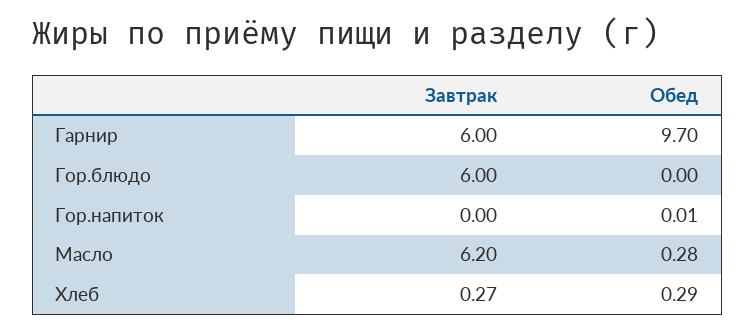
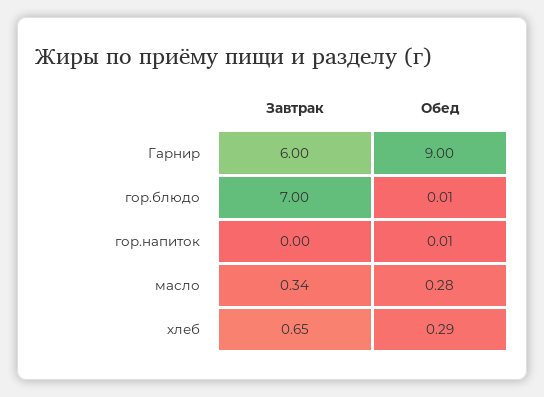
  {
    "Завтрак": {
      "Гарнир": 6,
-     "Гор.блюдо": 6,
+     "Гор.блюдо": 7,
      "Гор.напиток": 0,
-     "Масло": 6.2,
+     "Масло": 0.34,
-     "Хлеб": 0.27
+     "Хлеб": 0.65
    },
    "Обед": {
-     "Гарнир": 9.7,
+     "Гарнир": 9,
-     "Гор.блюдо": 0,
+     "Гор.блюдо": 0.01,
      "Гор.напиток": 0.01,
      "Масло": 0.28,
      "Хлеб": 0.29
    }
  }

